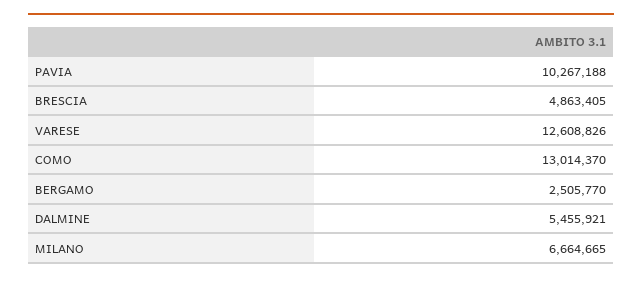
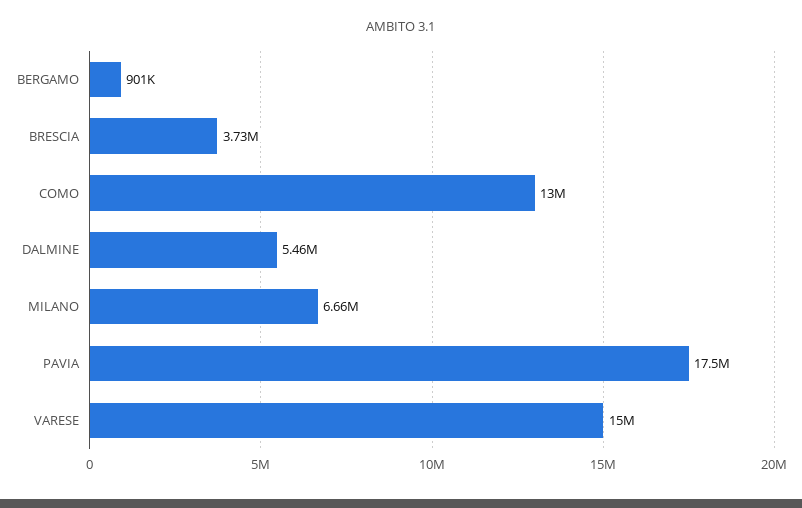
  {
-   "PAVIA": 10267188,
+   "PAVIA": 17500000,
-   "BRESCIA": 4863405,
+   "BRESCIA": 3730000,
-   "VARESE": 12608826,
+   "VARESE": 15000000,
    "COMO": 13014370,
-   "BERGAMO": 2505770,
+   "BERGAMO": 901000,
    "DALMINE": 5455921,
    "MILANO": 6664665
  }

